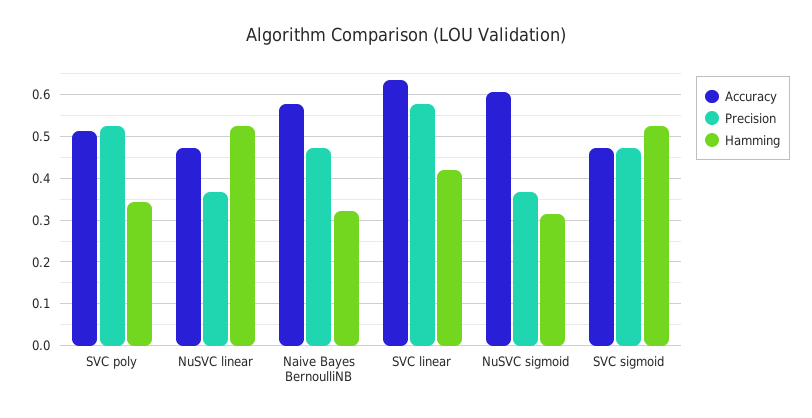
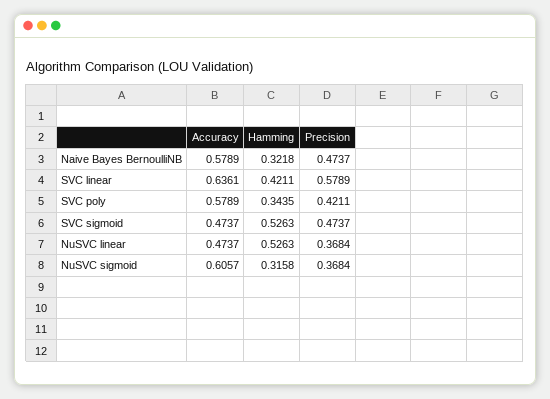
  {
    "Accuracy": {
-     "SVC poly": 0.52,
+     "SVC poly": 0.5789,
      "NuSVC linear": 0.4737,
      "Naive Bayes BernoulliNB": 0.5789,
      "SVC linear": 0.6361,
      "NuSVC sigmoid": 0.6057,
      "SVC sigmoid": 0.4737
    },
    "Precision": {
-     "SVC poly": 0.52,
+     "SVC poly": 0.4211,
      "NuSVC linear": 0.3684,
      "Naive Bayes BernoulliNB": 0.4737,
      "SVC linear": 0.5789,
      "NuSVC sigmoid": 0.3684,
      "SVC sigmoid": 0.4737
    },
    "Hamming": {
      "SVC poly": 0.3435,
      "NuSVC linear": 0.5263,
      "Naive Bayes BernoulliNB": 0.3218,
      "SVC linear": 0.4211,
      "NuSVC sigmoid": 0.3158,
      "SVC sigmoid": 0.5263
    }
  }

